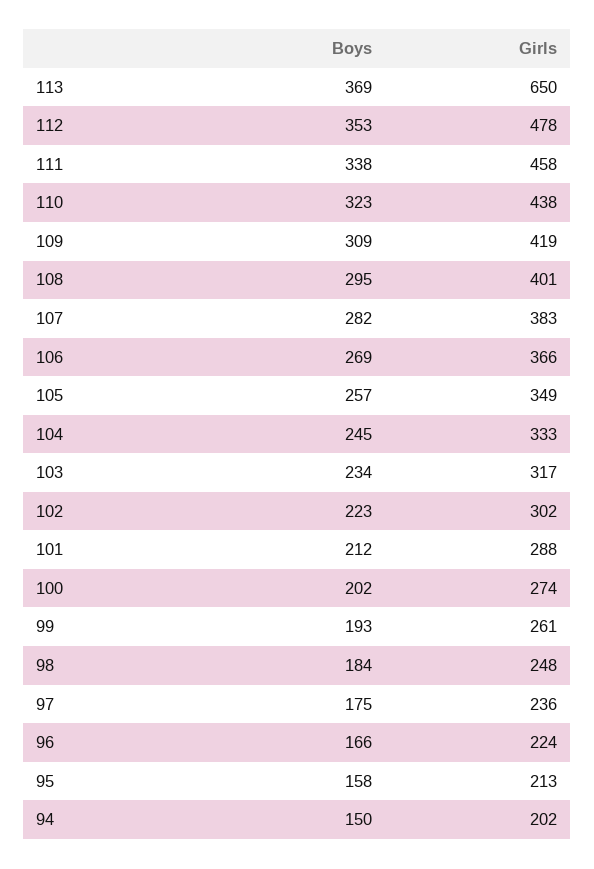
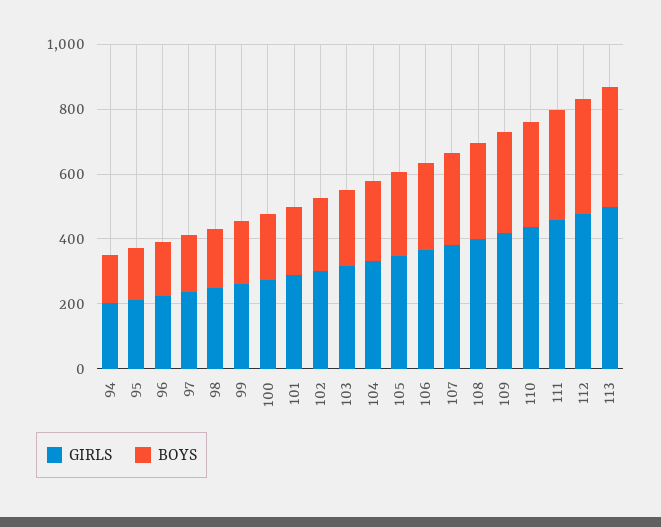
  {
    "Boys": {
      "113": 369,
      "112": 353,
      "111": 338,
      "110": 323,
      "109": 309,
      "108": 295,
      "107": 282,
      "106": 269,
      "105": 257,
      "104": 245,
      "103": 234,
      "102": 223,
      "101": 212,
      "100": 202,
      "99": 193,
      "98": 184,
      "97": 175,
      "96": 166,
      "95": 158,
      "94": 150
    },
    "Girls": {
-     "113": 650,
+     "113": 500,
      "112": 478,
      "111": 458,
      "110": 438,
      "109": 419,
      "108": 401,
      "107": 383,
      "106": 366,
      "105": 349,
      "104": 333,
      "103": 317,
      "102": 302,
      "101": 288,
      "100": 274,
      "99": 261,
      "98": 248,
      "97": 236,
      "96": 224,
      "95": 213,
      "94": 202
    }
  }

